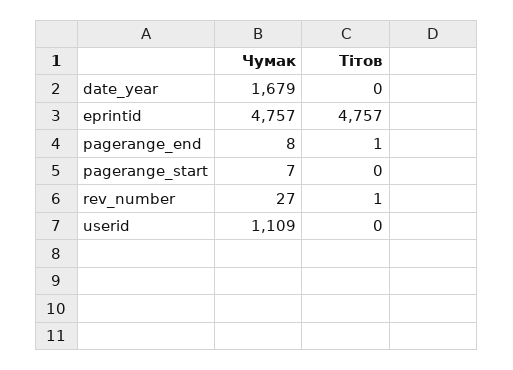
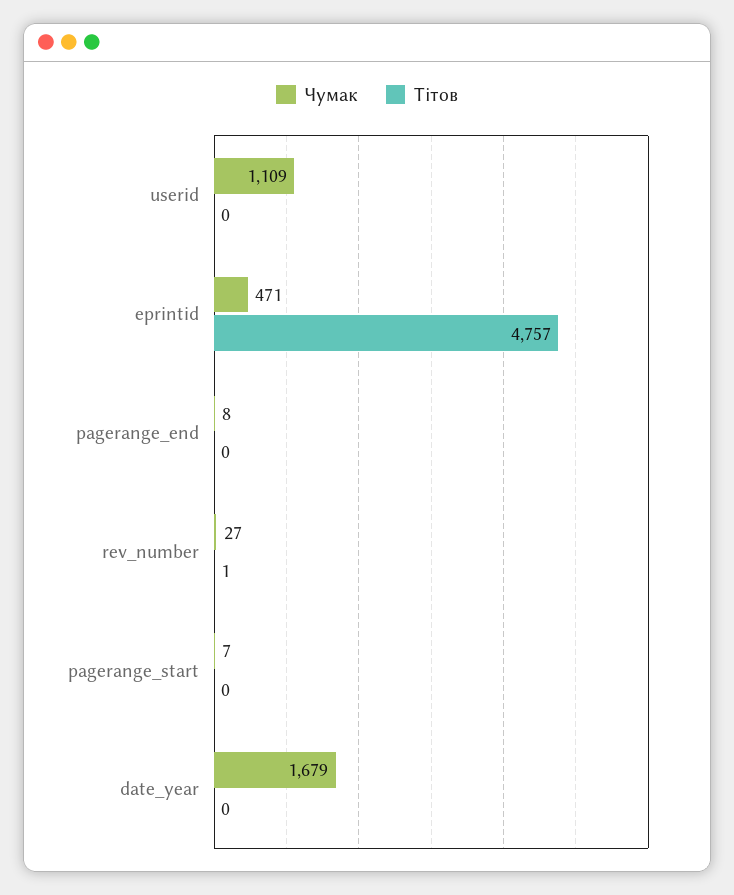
  {
    "Чумак": {
      "date_year": 1679,
-     "eprintid": 4757,
+     "eprintid": 471,
      "pagerange_end": 8,
      "pagerange_start": 7,
      "rev_number": 27,
      "userid": 1109
    },
    "Тітов": {
      "date_year": 0,
      "eprintid": 4757,
-     "pagerange_end": 1,
+     "pagerange_end": 0,
      "pagerange_start": 0,
      "rev_number": 1,
      "userid": 0
    }
  }

